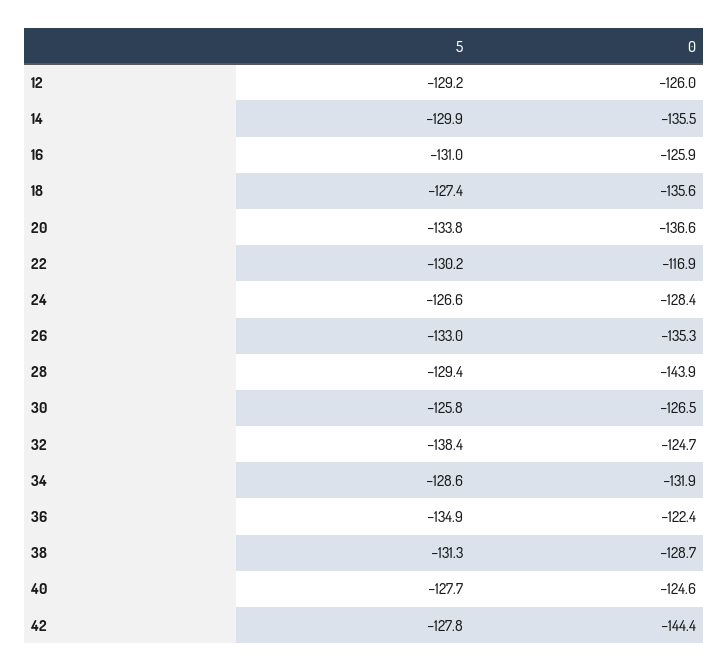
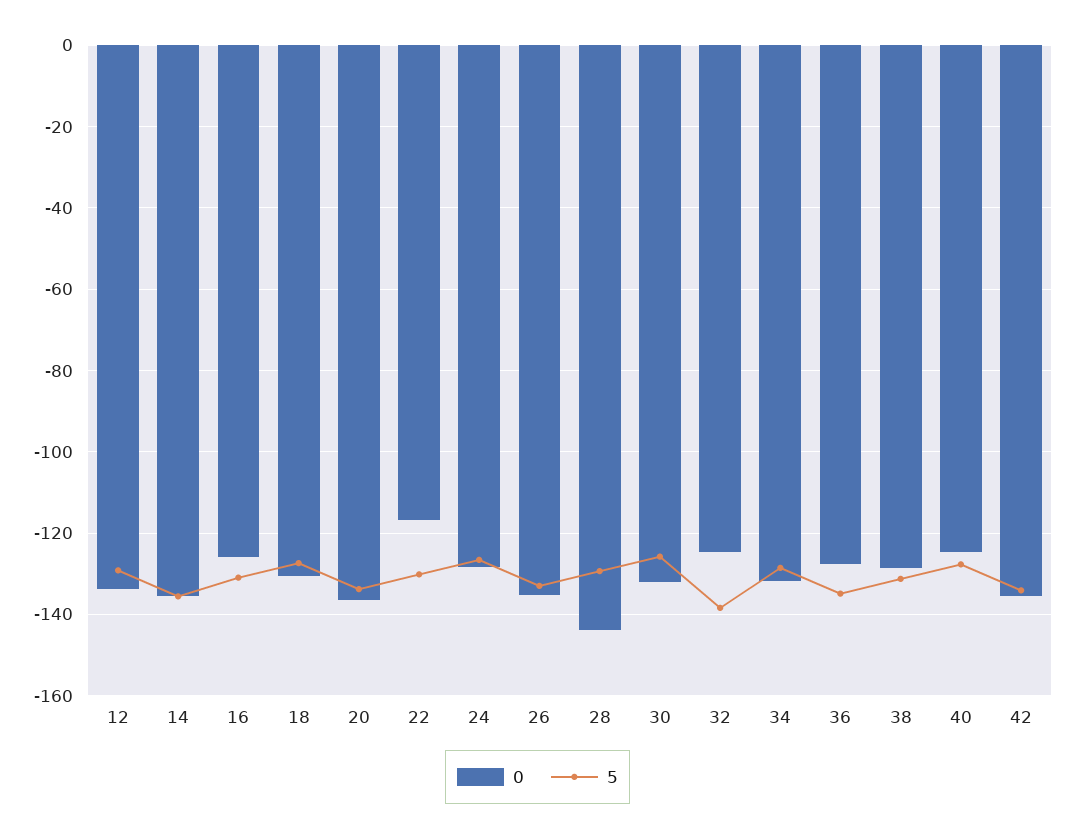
  {
    "5": {
      "12": -129.2,
-     "14": -129.9,
+     "14": -136,
      "16": -131,
      "18": -127.4,
      "20": -133.8,
      "22": -130.2,
      "24": -126.6,
      "26": -133,
      "28": -129.4,
      "30": -125.8,
      "32": -138.4,
      "34": -128.6,
      "36": -134.9,
      "38": -131.3,
      "40": -127.7,
-     "42": -127.8
+     "42": -134
    },
    "0": {
-     "12": -126,
+     "12": -134,
      "14": -135.5,
      "16": -125.9,
-     "18": -135.6,
+     "18": -130,
      "20": -136.6,
      "22": -116.9,
      "24": -128.4,
      "26": -135.3,
      "28": -143.9,
-     "30": -126.5,
+     "30": -132,
      "32": -124.7,
      "34": -131.9,
-     "36": -122.4,
+     "36": -128,
      "38": -128.7,
      "40": -124.6,
-     "42": -144.4
+     "42": -136
    }
  }

